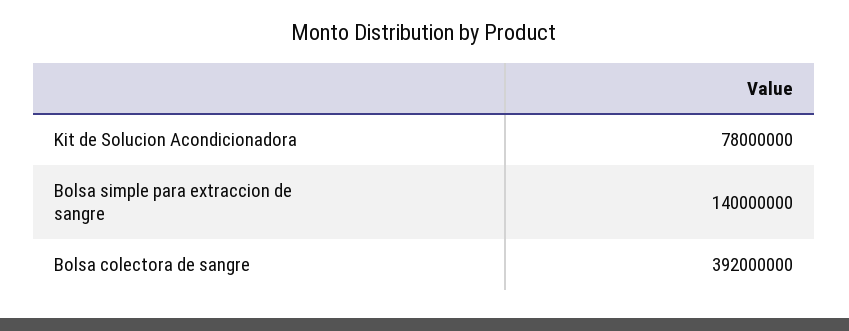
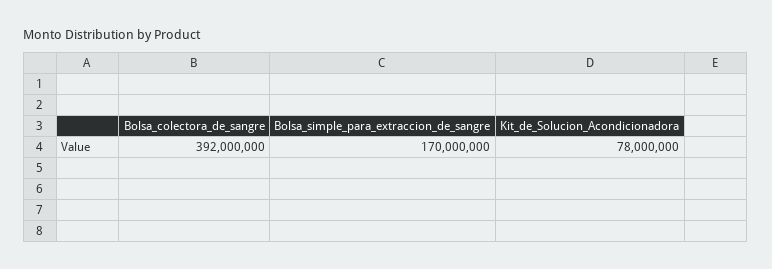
  {
    "Kit de Solucion Acondicionadora": 78000000,
-   "Bolsa simple para extraccion de sangre": 140000000,
+   "Bolsa simple para extraccion de sangre": 170000000,
    "Bolsa colectora de sangre": 392000000
  }

